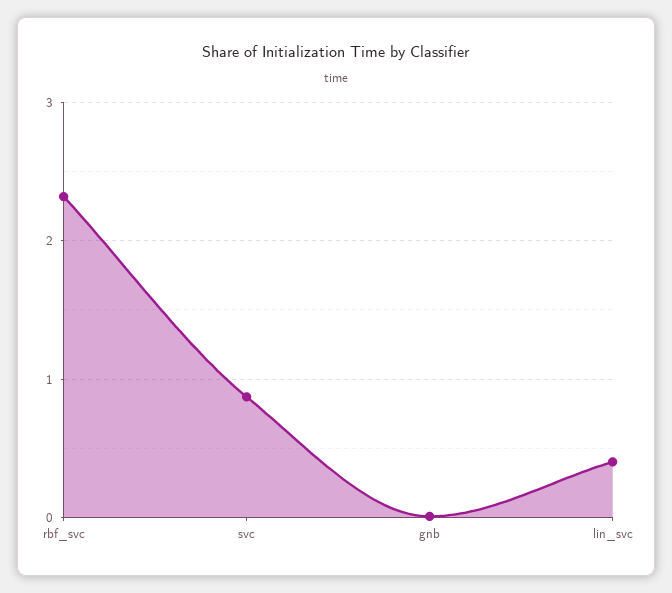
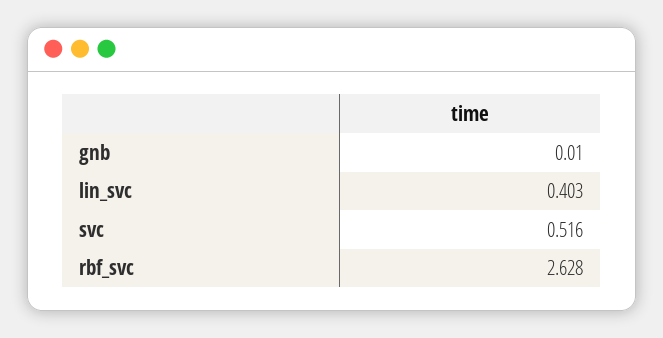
  {
-   "rbf_svc": 2.3,
+   "rbf_svc": 2.628,
-   "svc": 0.9,
+   "svc": 0.516,
    "gnb": 0.01,
    "lin_svc": 0.403
  }

